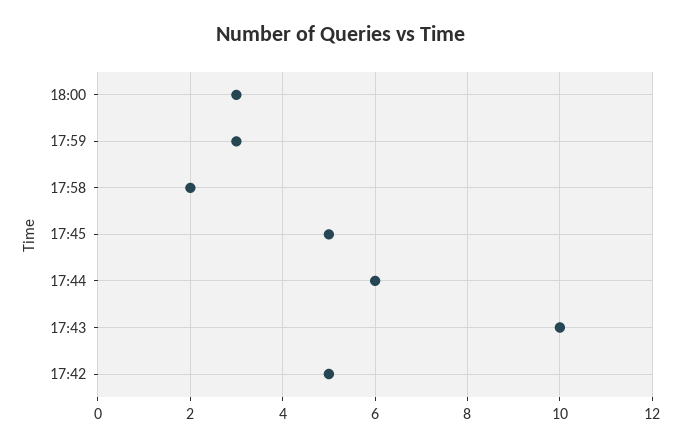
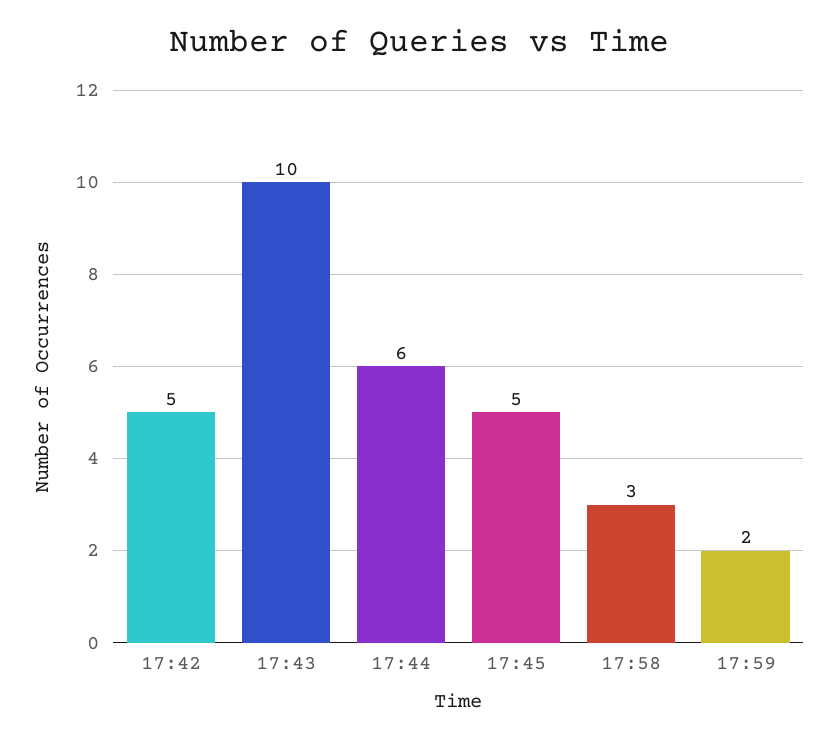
  {
-   "18:00": 3,
-   "17:59": 3,
+   "17:59": 2,
-   "17:58": 2,
+   "17:58": 3,
    "17:45": 5,
    "17:44": 6,
    "17:43": 10,
    "17:42": 5
  }

